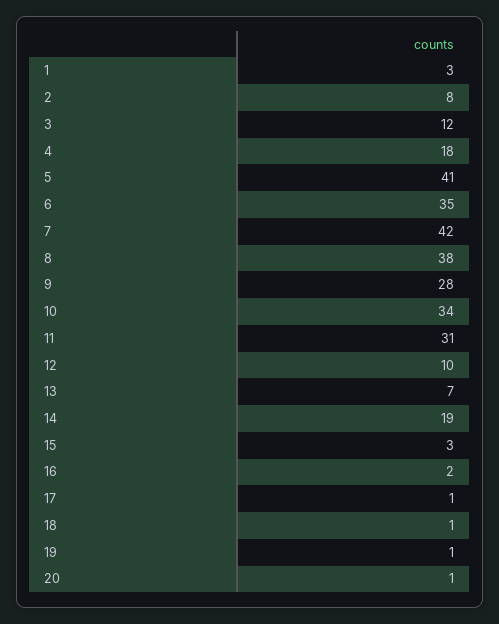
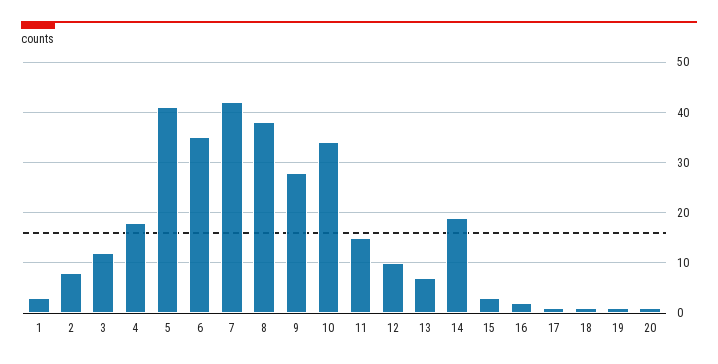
  {
    "1": 3,
    "2": 8,
    "3": 12,
    "4": 18,
    "5": 41,
    "6": 35,
    "7": 42,
    "8": 38,
    "9": 28,
    "10": 34,
-   "11": 31,
+   "11": 15,
    "12": 10,
    "13": 7,
    "14": 19,
    "15": 3,
    "16": 2,
    "17": 1,
    "18": 1,
    "19": 1,
    "20": 1
  }

